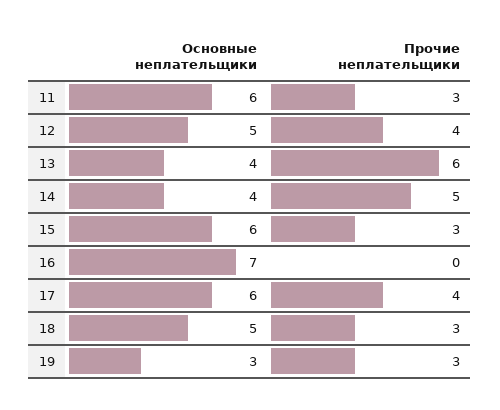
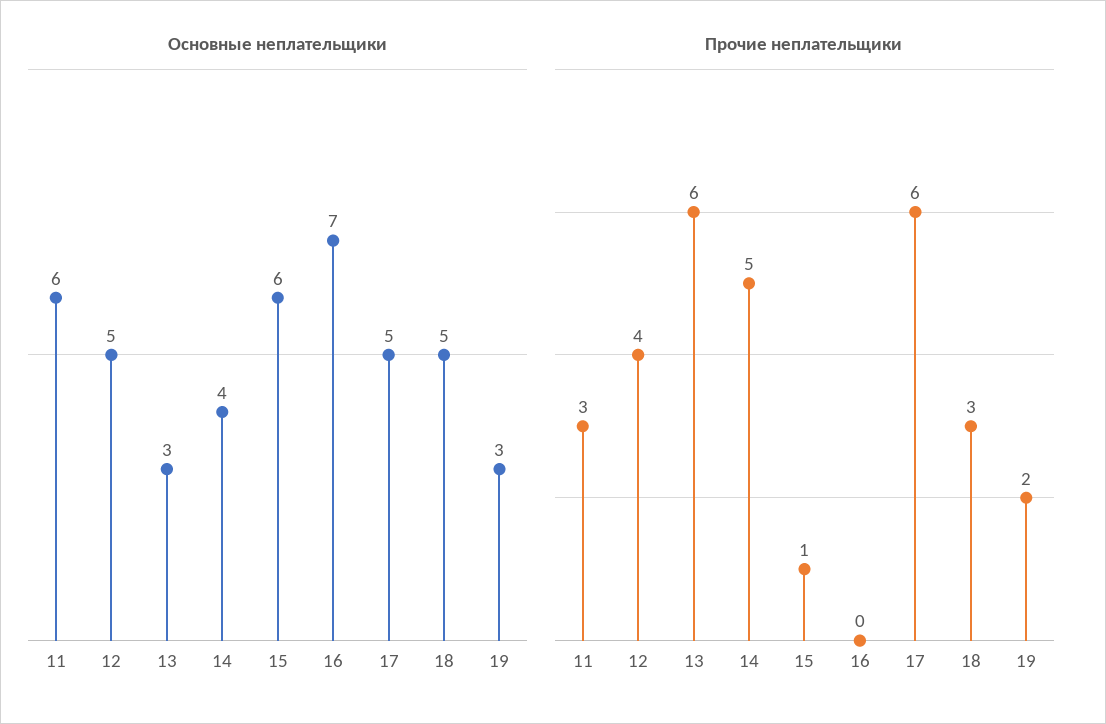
  {
    "Основные неплательщики": {
      "11": 6,
      "12": 5,
-     "13": 4,
+     "13": 3,
      "14": 4,
      "15": 6,
      "16": 7,
-     "17": 6,
+     "17": 5,
      "18": 5,
      "19": 3
    },
    "Прочие неплательщики": {
      "11": 3,
      "12": 4,
      "13": 6,
      "14": 5,
-     "15": 3,
+     "15": 1,
      "16": 0,
-     "17": 4,
+     "17": 6,
      "18": 3,
-     "19": 3
+     "19": 2
    }
  }

